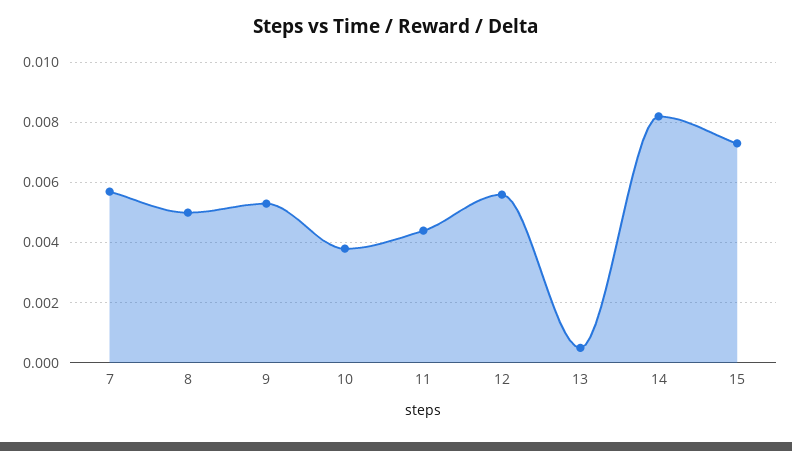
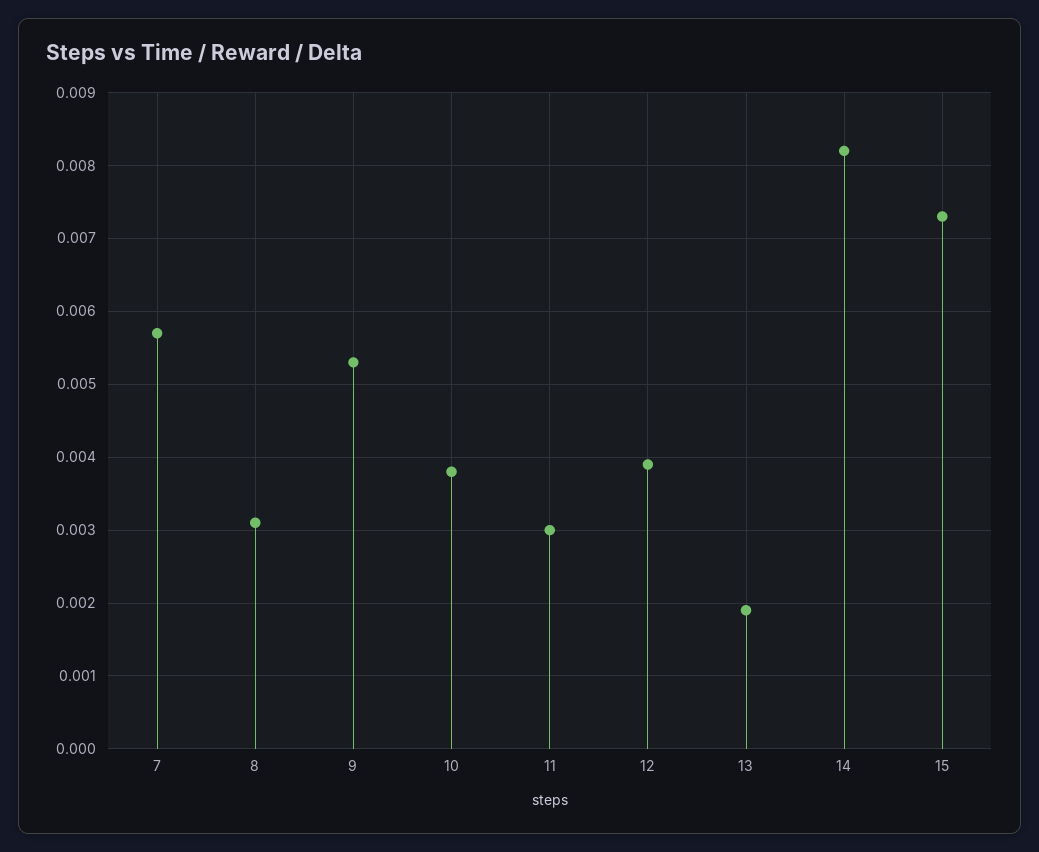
  {
    "7": 0.0057,
-   "8": 0.005,
+   "8": 0.0031,
    "9": 0.0053,
    "10": 0.0038,
-   "11": 0.0045,
+   "11": 0.003,
-   "12": 0.0055,
+   "12": 0.0039,
-   "13": 0.0005,
+   "13": 0.0019,
    "14": 0.0082,
    "15": 0.0073
  }

